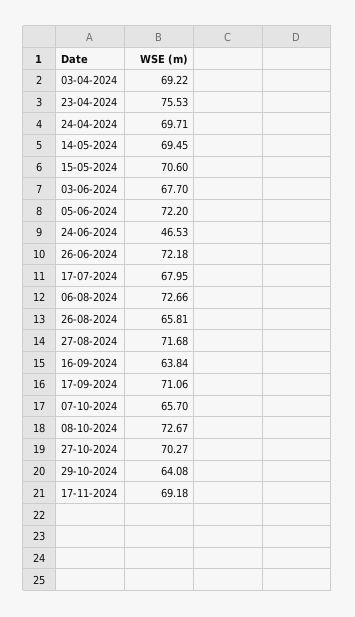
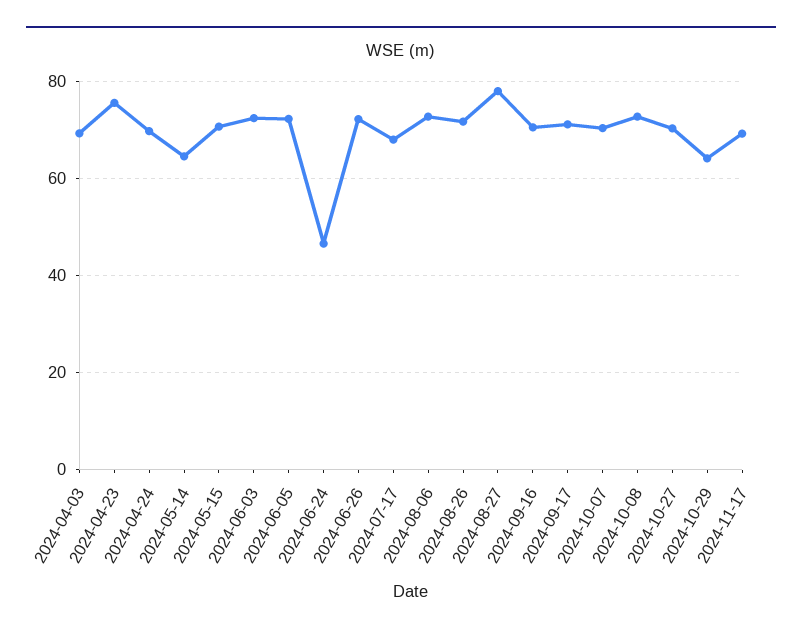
  {
    "03-04-2024": 69.22,
    "23-04-2024": 75.53,
    "24-04-2024": 69.71,
-   "14-05-2024": 69.45,
+   "14-05-2024": 64,
    "15-05-2024": 70.6,
-   "03-06-2024": 67.7,
+   "03-06-2024": 72,
    "05-06-2024": 72.2,
    "24-06-2024": 46.53,
    "26-06-2024": 72.18,
    "17-07-2024": 67.95,
    "06-08-2024": 72.66,
-   "26-08-2024": 65.81,
+   "26-08-2024": 72,
-   "27-08-2024": 71.68,
+   "27-08-2024": 78,
-   "16-09-2024": 63.84,
+   "16-09-2024": 70,
    "17-09-2024": 71.06,
-   "07-10-2024": 65.7,
+   "07-10-2024": 70,
    "08-10-2024": 72.67,
    "27-10-2024": 70.27,
    "29-10-2024": 64.08,
    "17-11-2024": 69.18
  }

